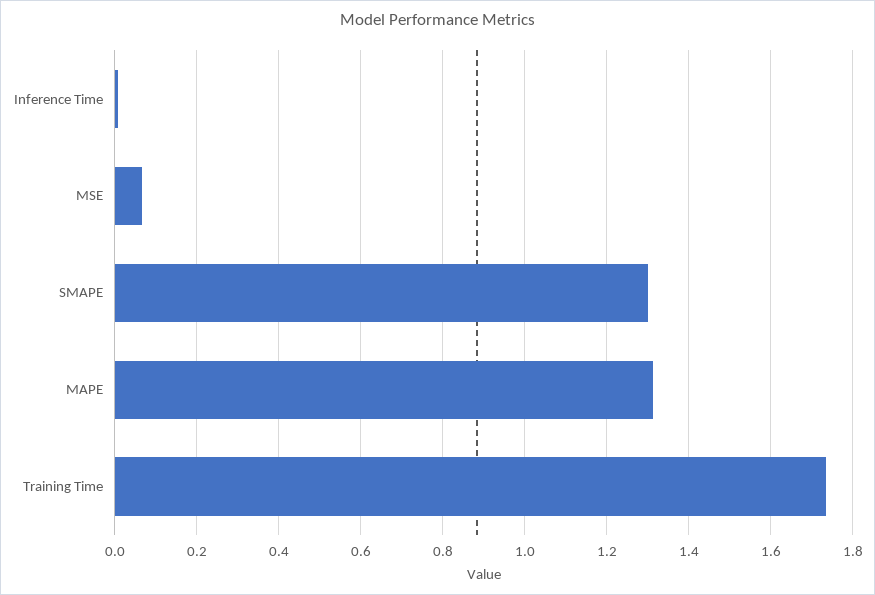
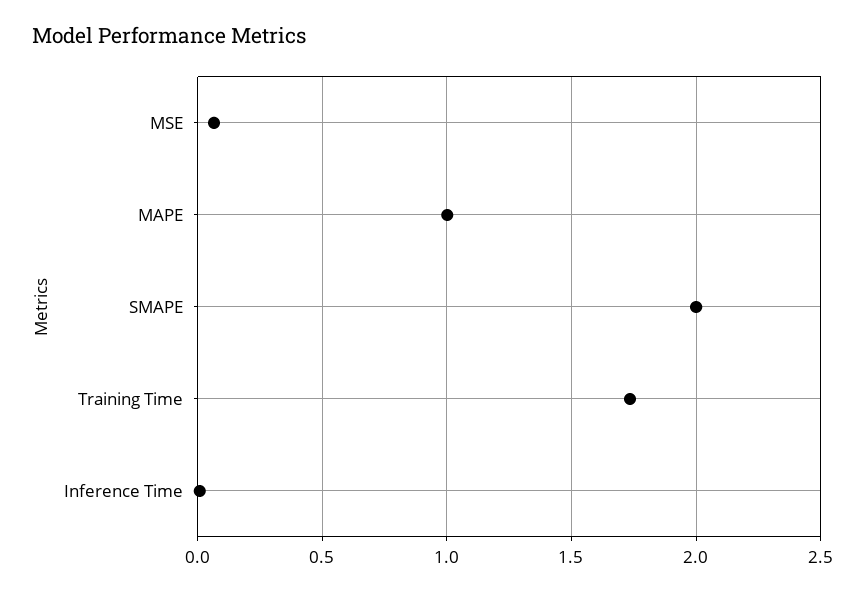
  {
    "Inference Time": 0,
    "MSE": 0.06,
-   "SMAPE": 1.3,
+   "SMAPE": 2,
-   "MAPE": 1.32,
+   "MAPE": 1,
    "Training Time": 1.74
  }

